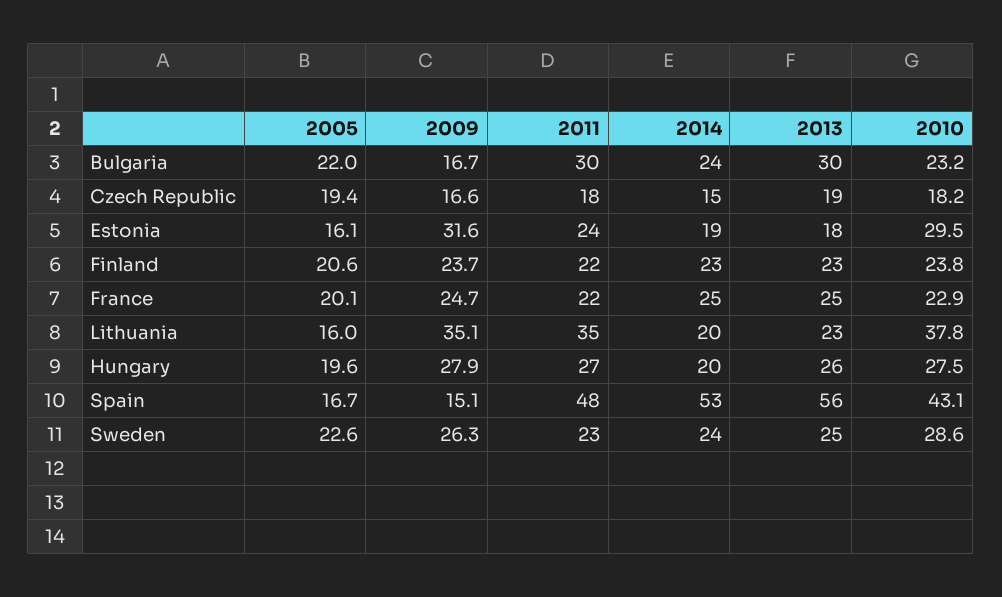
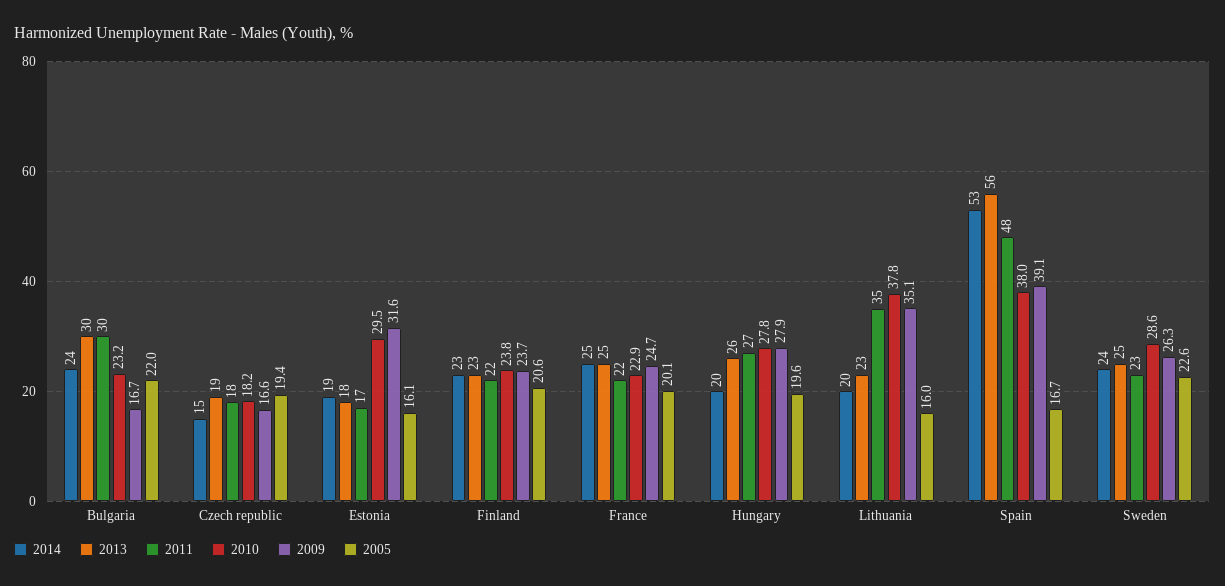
  {
    "2005": {
      "Bulgaria": 22,
      "Czech Republic": 19.4,
      "Estonia": 16.1,
      "Finland": 20.6,
      "France": 20.1,
      "Lithuania": 16,
      "Hungary": 19.6,
      "Spain": 16.7,
      "Sweden": 22.6
    },
    "2009": {
      "Bulgaria": 16.7,
      "Czech Republic": 16.6,
      "Estonia": 31.6,
      "Finland": 23.7,
      "France": 24.7,
      "Lithuania": 35.1,
      "Hungary": 27.9,
-     "Spain": 15.1,
+     "Spain": 39.1,
      "Sweden": 26.3
    },
    "2011": {
      "Bulgaria": 30,
      "Czech Republic": 18,
-     "Estonia": 24,
+     "Estonia": 17,
      "Finland": 22,
      "France": 22,
      "Lithuania": 35,
      "Hungary": 27,
      "Spain": 48,
      "Sweden": 23
    },
    "2014": {
      "Bulgaria": 24,
      "Czech Republic": 15,
      "Estonia": 19,
      "Finland": 23,
      "France": 25,
      "Lithuania": 20,
      "Hungary": 20,
      "Spain": 53,
      "Sweden": 24
    },
    "2013": {
      "Bulgaria": 30,
      "Czech Republic": 19,
      "Estonia": 18,
      "Finland": 23,
      "France": 25,
      "Lithuania": 23,
      "Hungary": 26,
      "Spain": 56,
      "Sweden": 25
    },
    "2010": {
      "Bulgaria": 23.2,
      "Czech Republic": 18.2,
      "Estonia": 29.5,
      "Finland": 23.8,
      "France": 22.9,
      "Lithuania": 37.8,
-     "Hungary": 27.5,
+     "Hungary": 27.8,
-     "Spain": 43.1,
+     "Spain": 38,
      "Sweden": 28.6
    }
  }

